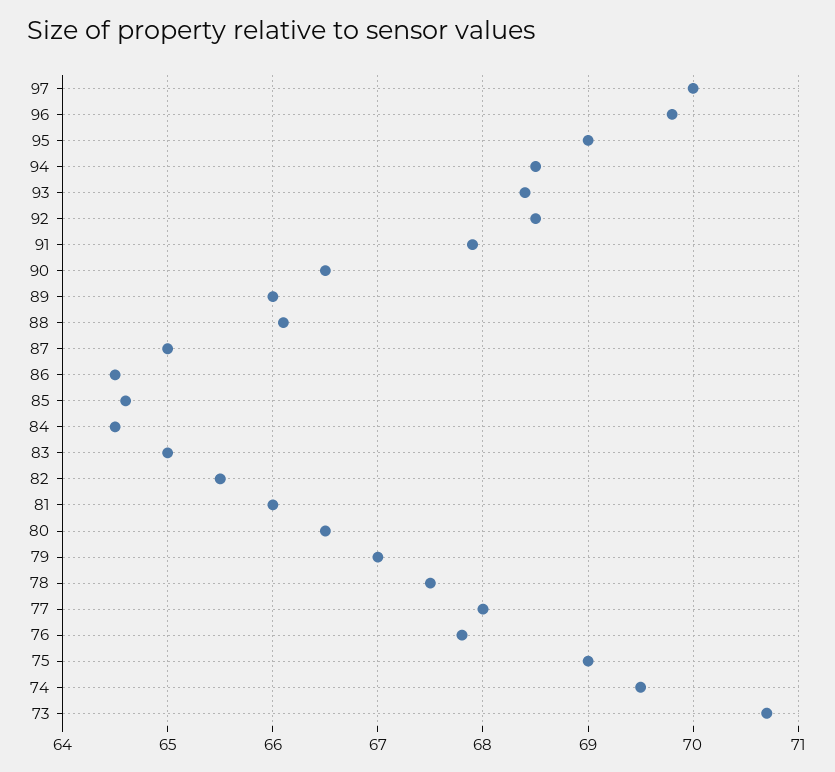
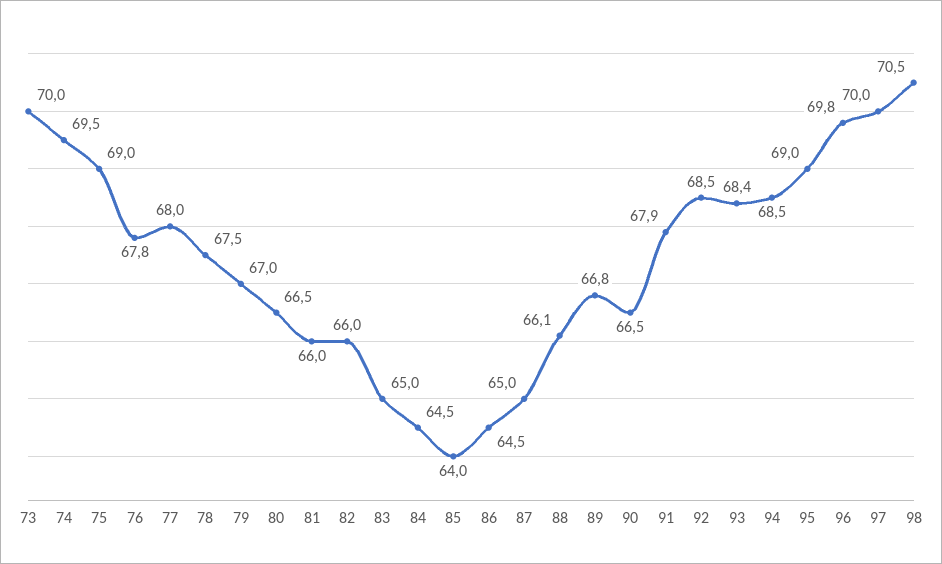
  {
    "97": 70,
    "96": 69.8,
    "95": 69,
    "94": 68.5,
    "93": 68.4,
    "92": 68.5,
    "91": 67.9,
    "90": 66.5,
-   "89": 66,
+   "89": 66.8,
    "88": 66.1,
    "87": 65,
    "86": 64.5,
-   "85": 64.6,
+   "85": 64,
    "84": 64.5,
    "83": 65,
-   "82": 65.5,
+   "82": 66,
    "81": 66,
    "80": 66.5,
    "79": 67,
    "78": 67.5,
    "77": 68,
    "76": 67.8,
    "75": 69,
    "74": 69.5,
-   "73": 70.7
+   "73": 70,
+   "98": 70.5
  }

